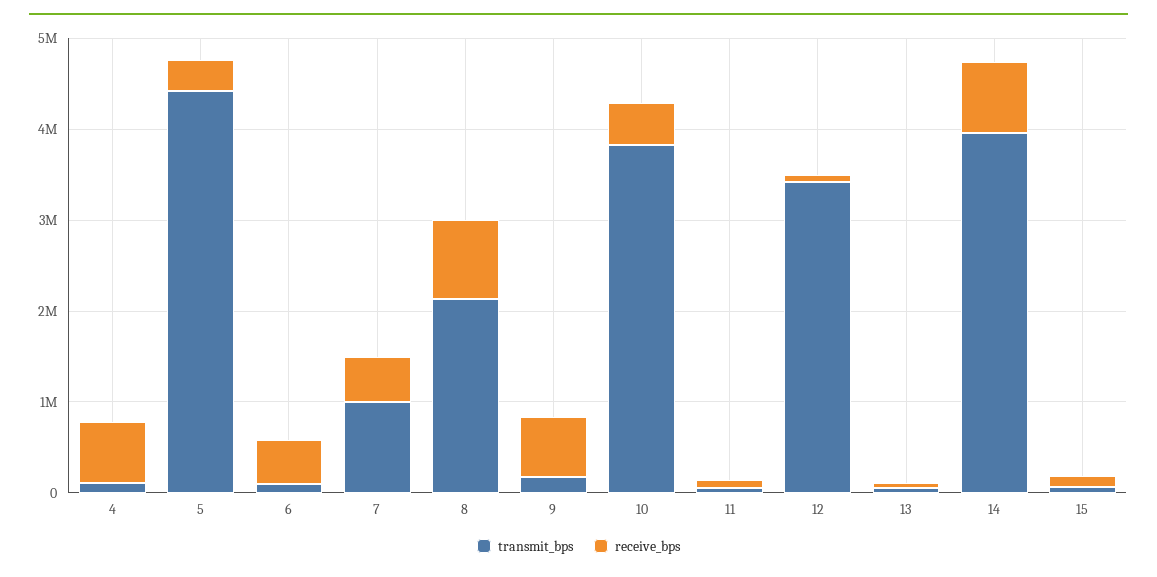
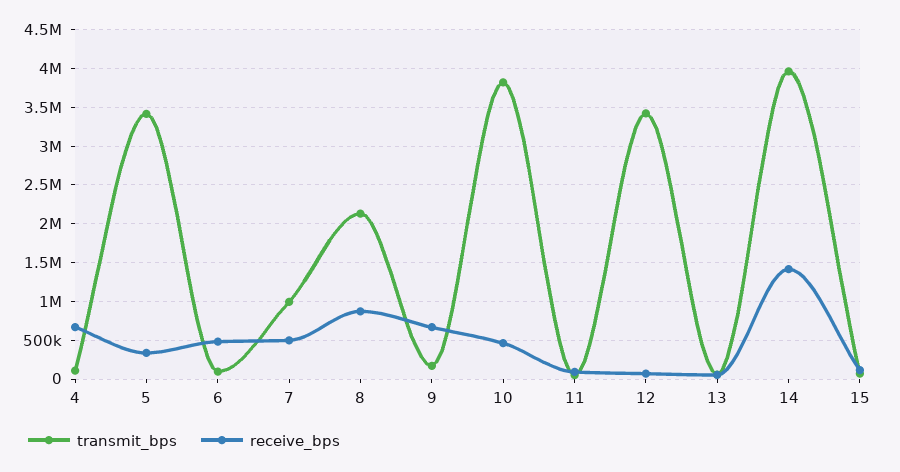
  {
    "transmit_bps": {
      "4": 100000,
-     "5": 4400000,
+     "5": 3400000,
      "6": 100000,
      "7": 1000000,
      "8": 2100000,
      "9": 200000,
      "10": 3800000,
      "11": 100000,
      "12": 3400000,
      "13": 100000,
      "14": 4000000,
      "15": 100000
    },
    "receive_bps": {
      "4": 700000,
      "5": 300000,
      "6": 500000,
      "7": 500000,
      "8": 900000,
      "9": 700000,
      "10": 500000,
      "11": 100000,
      "12": 100000,
      "13": 100000,
-     "14": 800000,
+     "14": 1400000,
      "15": 100000
    }
  }

